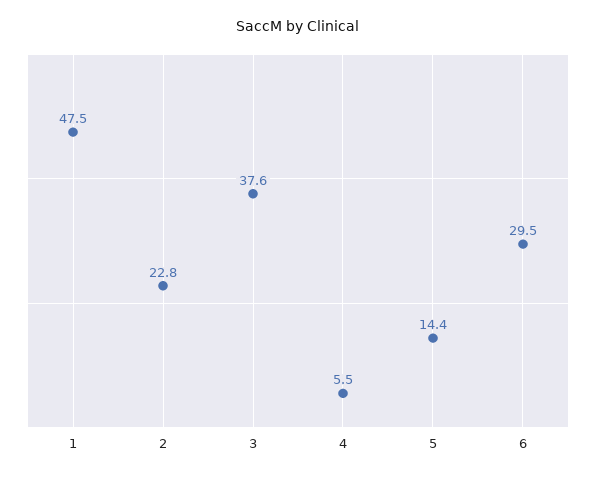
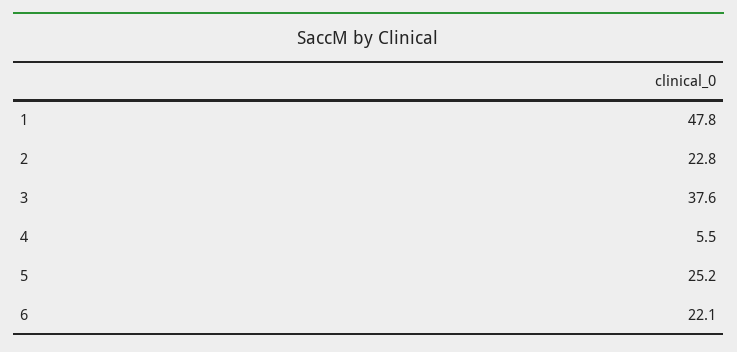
  {
-   "1": 47.5,
+   "1": 47.8,
    "2": 22.8,
    "3": 37.6,
    "4": 5.5,
-   "5": 14.4,
+   "5": 25.2,
-   "6": 29.5
+   "6": 22.1
  }

